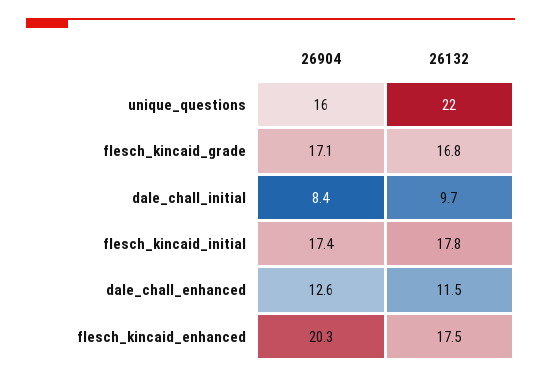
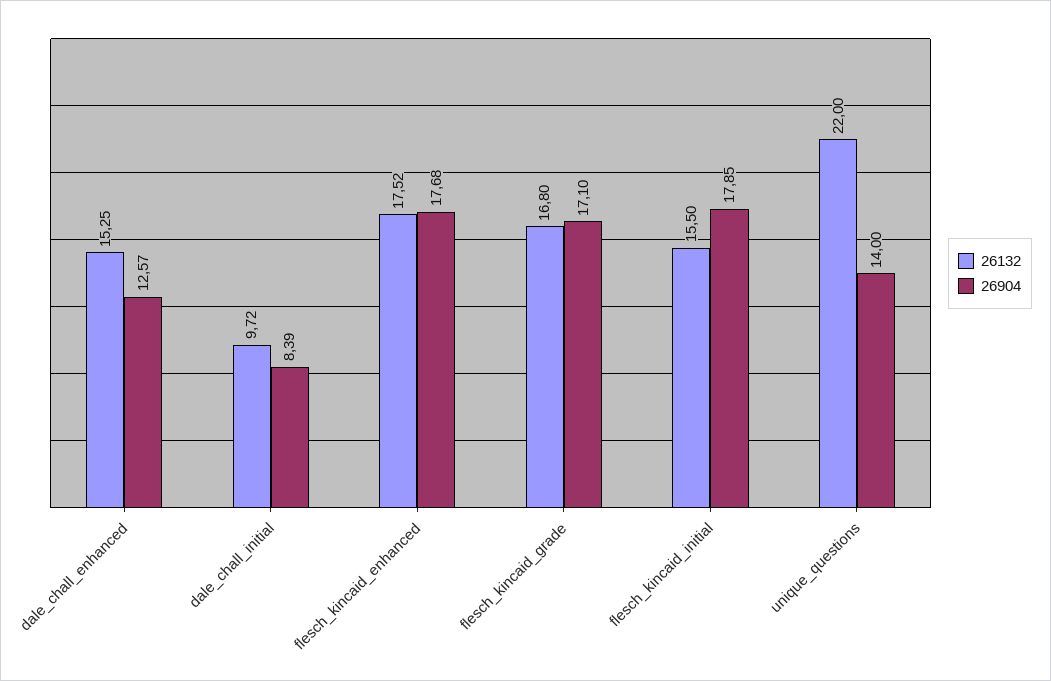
  {
    "26904": {
-     "unique_questions": 16,
+     "unique_questions": 14,
      "flesch_kincaid_grade": 17.1,
      "dale_chall_initial": 8.39,
-     "flesch_kincaid_initial": 17.4,
+     "flesch_kincaid_initial": 17.85,
      "dale_chall_enhanced": 12.57,
-     "flesch_kincaid_enhanced": 20.3
+     "flesch_kincaid_enhanced": 17.68
    },
    "26132": {
      "unique_questions": 22,
      "flesch_kincaid_grade": 16.8,
      "dale_chall_initial": 9.72,
-     "flesch_kincaid_initial": 17.8,
+     "flesch_kincaid_initial": 15.5,
-     "dale_chall_enhanced": 11.5,
+     "dale_chall_enhanced": 15.25,
      "flesch_kincaid_enhanced": 17.52
    }
  }

